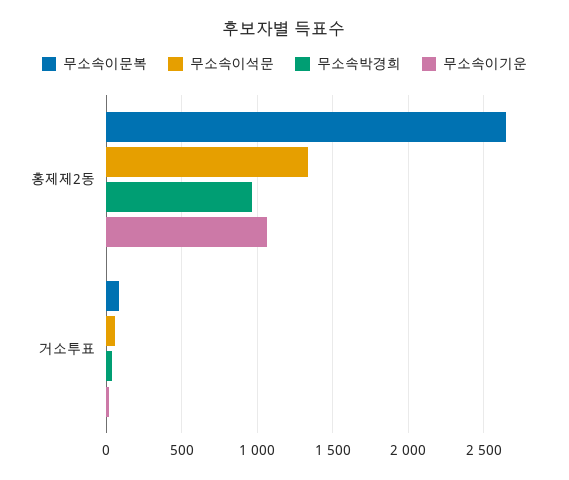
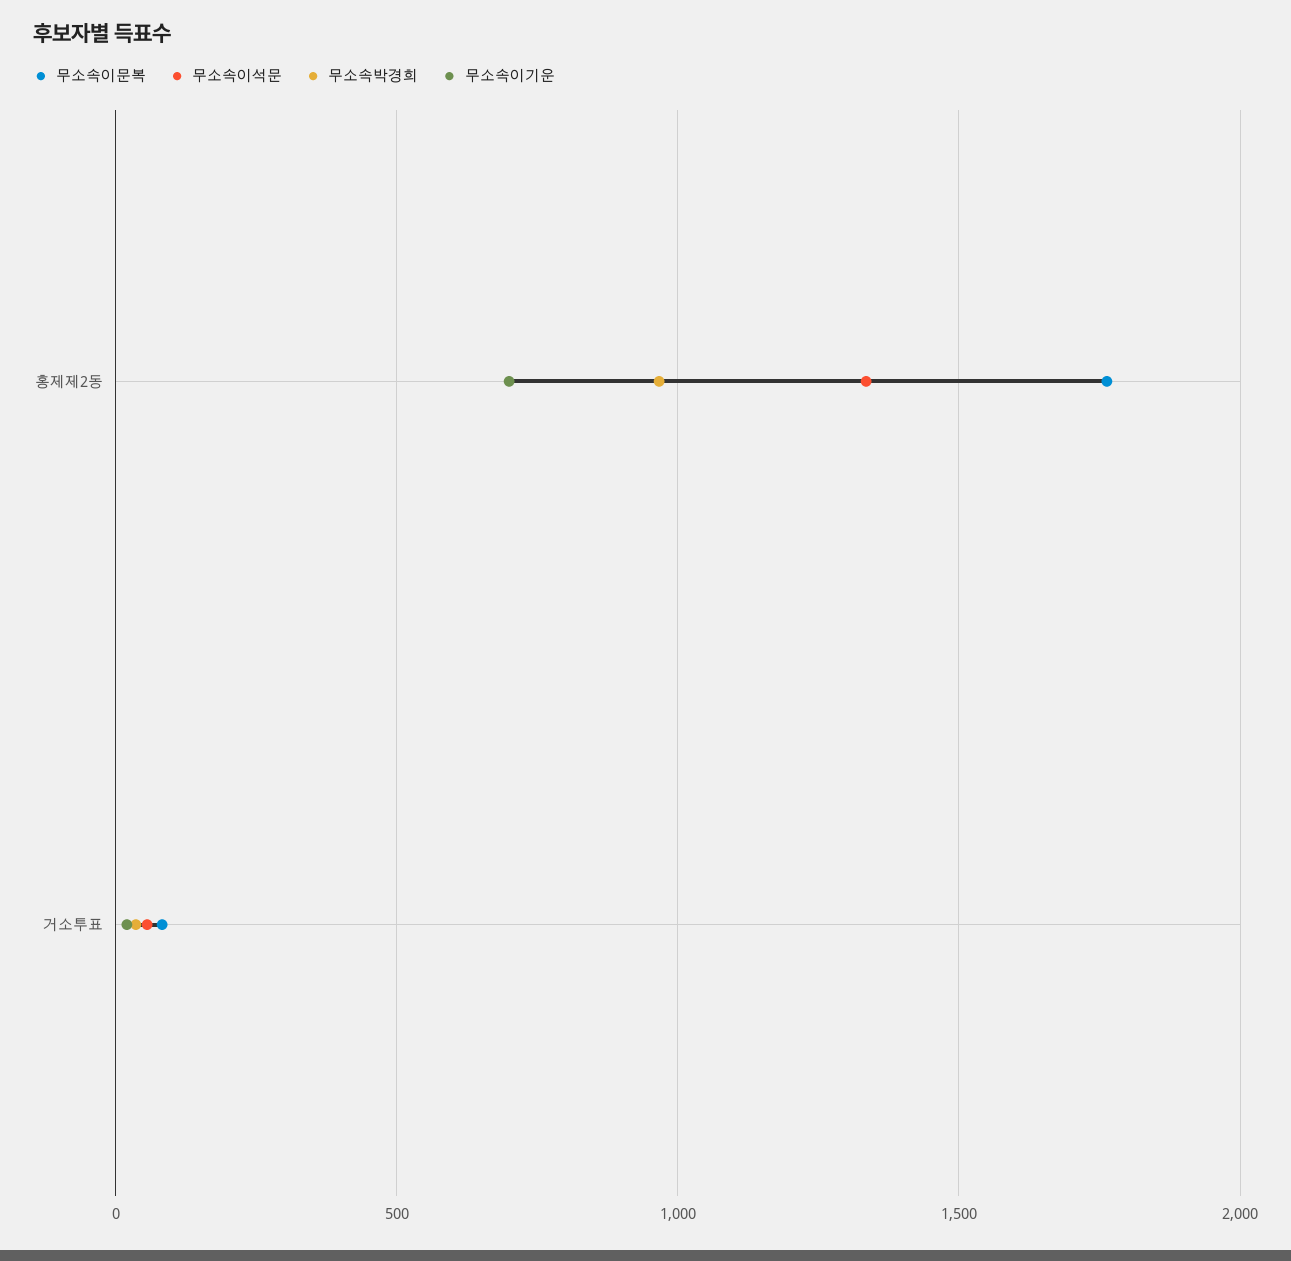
  {
    "무소속이문복": {
-     "홍제제2동": 2650,
+     "홍제제2동": 1750,
      "거소투표": 100
    },
    "무소속이석문": {
      "홍제제2동": 1350,
      "거소투표": 50
    },
    "무소속박경희": {
      "홍제제2동": 950,
      "거소투표": 50
    },
    "무소속이기운": {
-     "홍제제2동": 1050,
+     "홍제제2동": 700,
      "거소투표": 0
    }
  }

